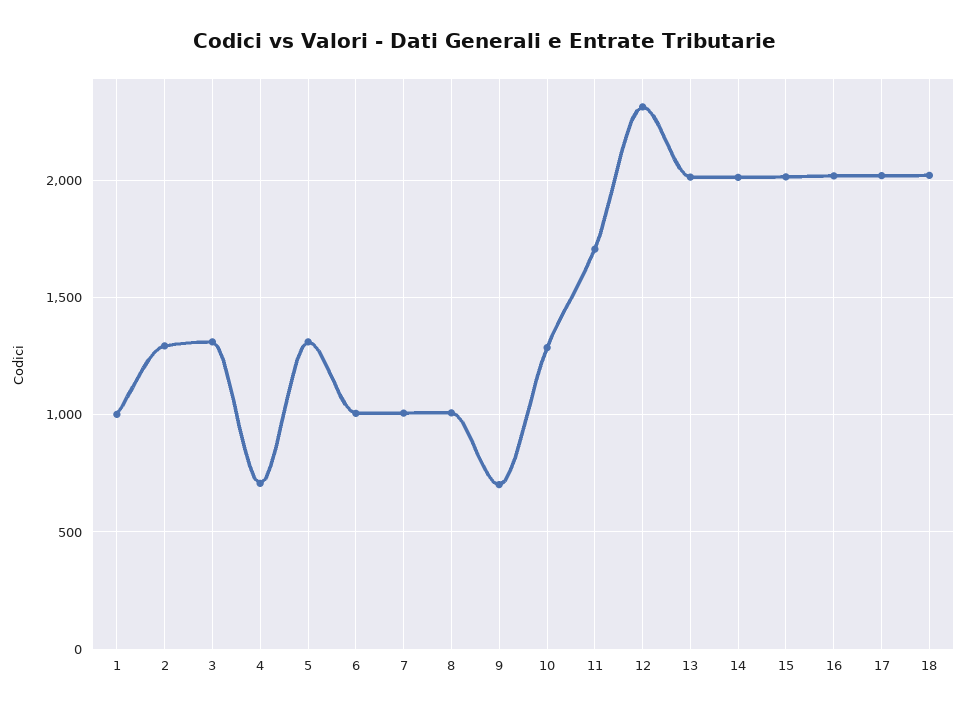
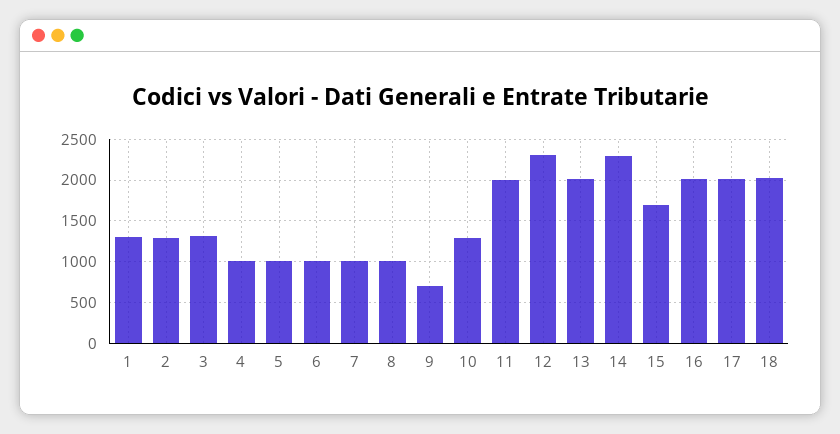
  {
-   "1": 1000,
+   "1": 1300,
    "2": 1300,
    "3": 1300,
-   "4": 700,
+   "4": 1000,
-   "5": 1300,
+   "5": 1000,
    "6": 1000,
    "7": 1000,
    "8": 1000,
    "9": 700,
    "10": 1300,
-   "11": 1700,
+   "11": 2000,
    "12": 2300,
    "13": 2000,
-   "14": 2000,
+   "14": 2300,
-   "15": 2000,
+   "15": 1700,
    "16": 2000,
    "17": 2000,
    "18": 2000
  }

